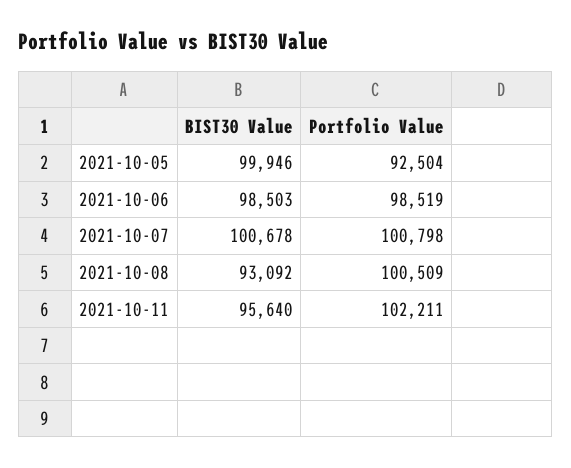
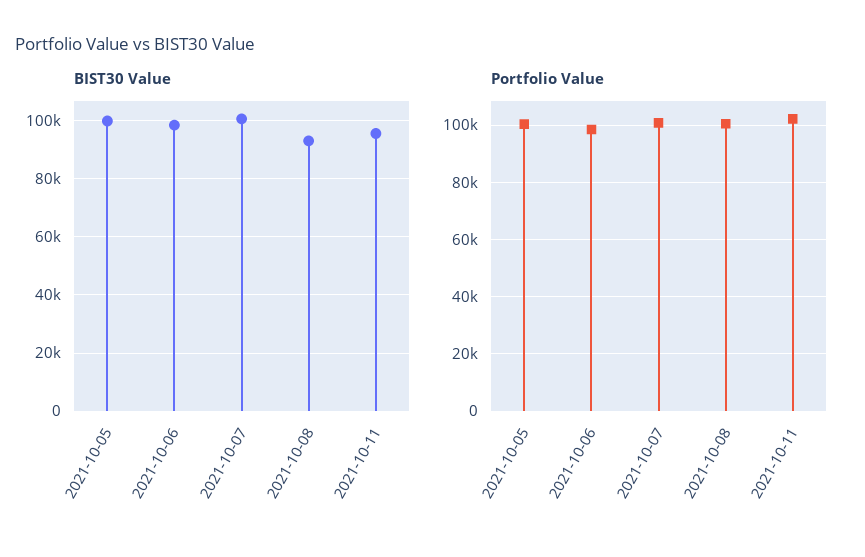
  {
    "BIST30 Value": {
      "2021-10-05": 99946,
      "2021-10-06": 98503,
      "2021-10-07": 100678,
      "2021-10-08": 93092,
      "2021-10-11": 95640
    },
    "Portfolio Value": {
-     "2021-10-05": 92504,
+     "2021-10-05": 100000,
      "2021-10-06": 98519,
      "2021-10-07": 100798,
      "2021-10-08": 100509,
      "2021-10-11": 102211
    }
  }

